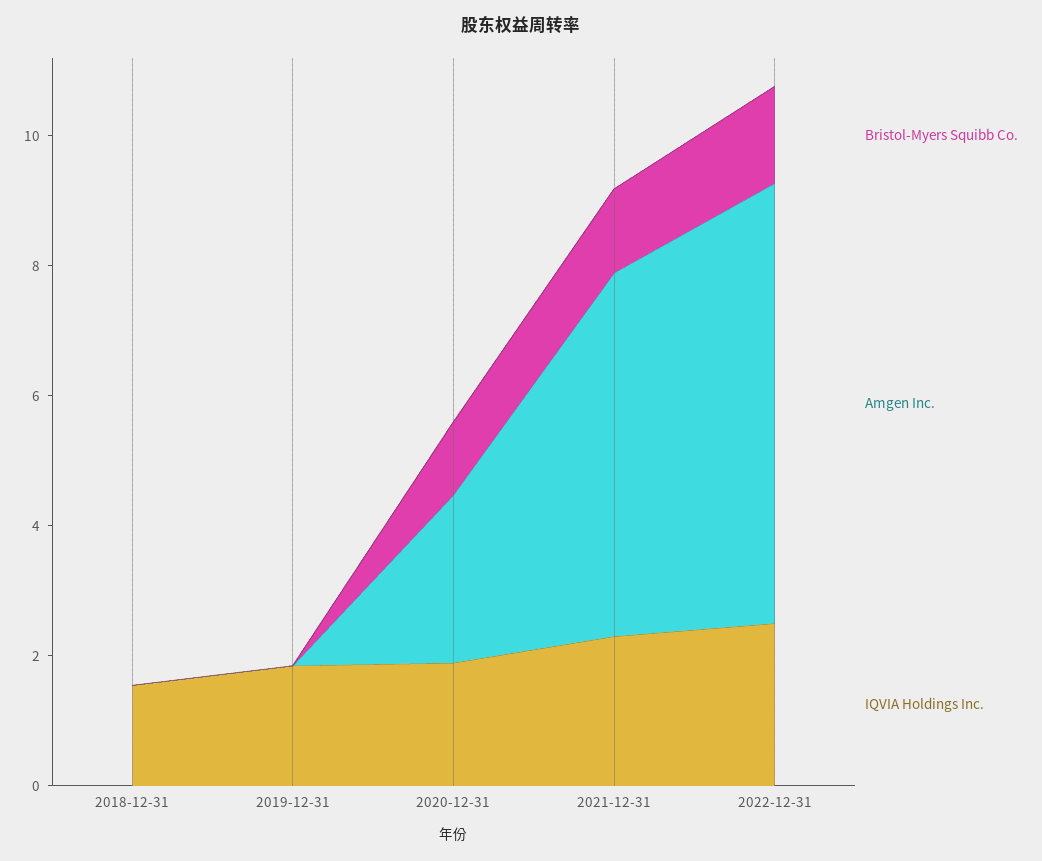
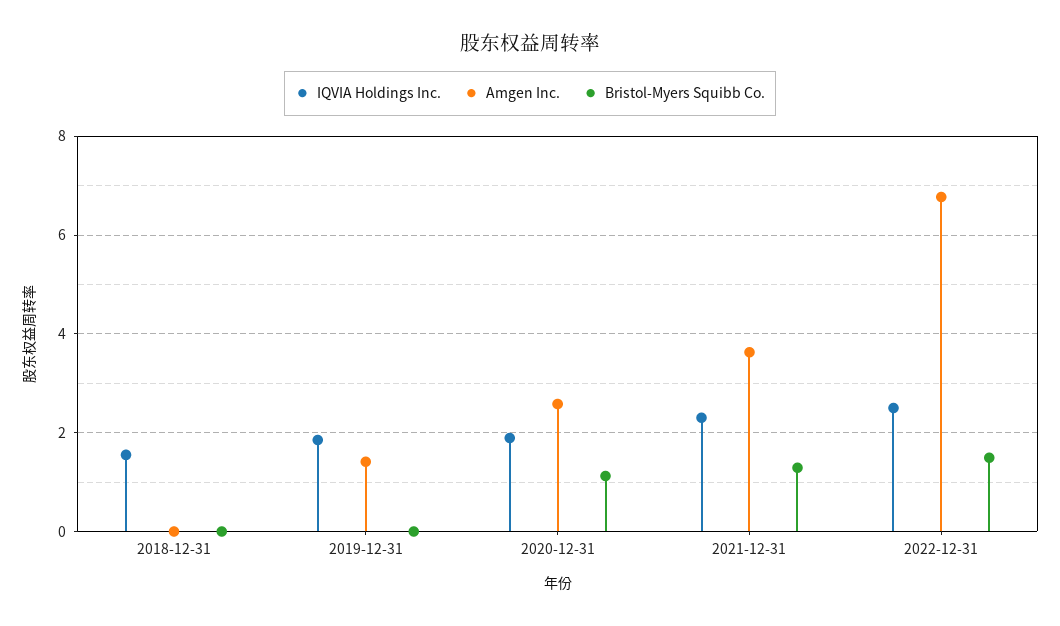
  {
    "Bristol-Myers Squibb Co.": {
      "2018-12-31": 0,
      "2019-12-31": 0,
      "2020-12-31": 1.2,
      "2021-12-31": 1.2,
      "2022-12-31": 1.4
    },
    "Amgen Inc.": {
      "2018-12-31": 0,
-     "2019-12-31": 0,
+     "2019-12-31": 1.4,
      "2020-12-31": 2.6,
-     "2021-12-31": 5.5,
+     "2021-12-31": 3.6,
      "2022-12-31": 6.8
    },
    "IQVIA Holdings Inc.": {
      "2018-12-31": 1.6,
      "2019-12-31": 1.8,
      "2020-12-31": 1.8,
      "2021-12-31": 2.4,
      "2022-12-31": 2.6
    }
  }

